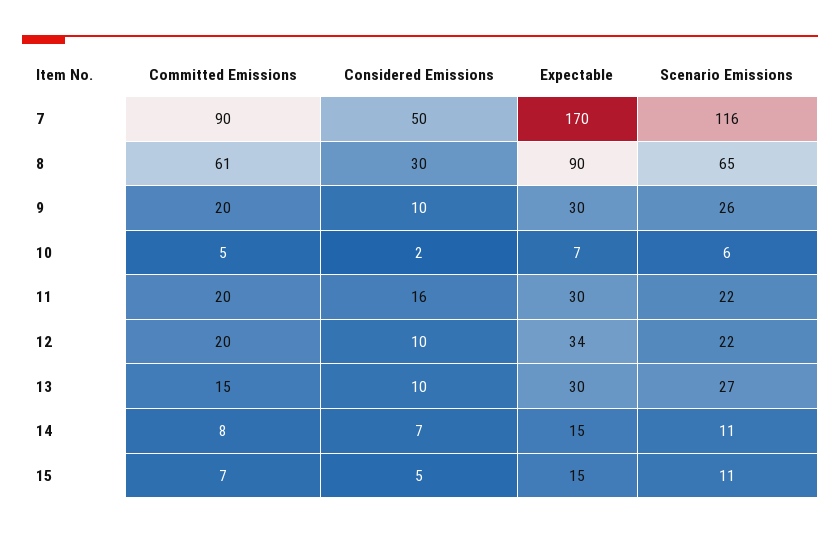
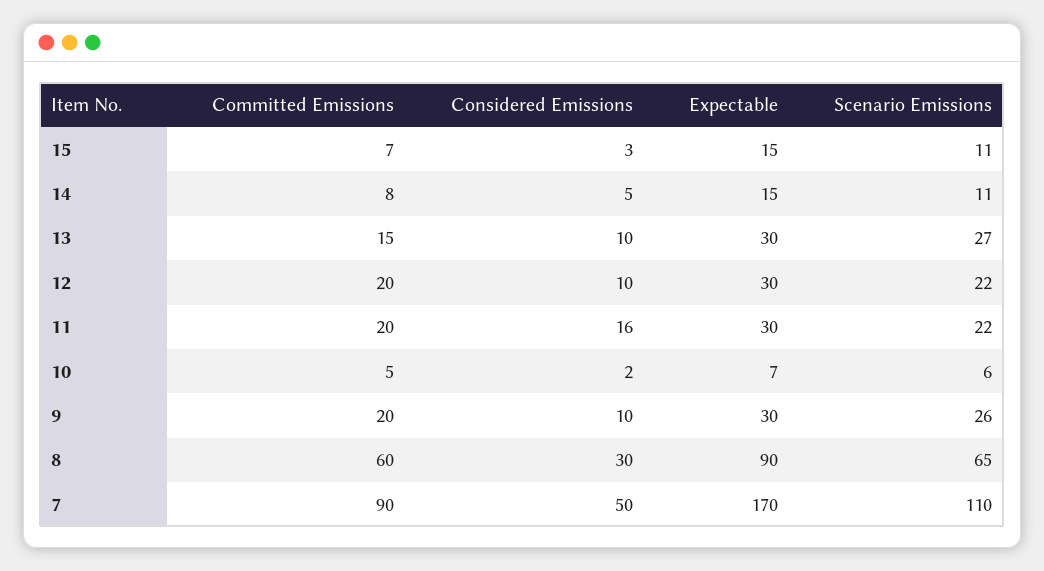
  {
    "Committed Emissions": {
      "7": 90,
-     "8": 61,
+     "8": 60,
      "9": 20,
      "10": 5,
      "11": 20,
      "12": 20,
      "13": 15,
      "14": 8,
      "15": 7
    },
    "Considered Emissions": {
      "7": 50,
      "8": 30,
      "9": 10,
      "10": 2,
      "11": 16,
      "12": 10,
      "13": 10,
-     "14": 7,
+     "14": 5,
-     "15": 5
+     "15": 3
    },
    "Expectable": {
      "7": 170,
      "8": 90,
      "9": 30,
      "10": 7,
      "11": 30,
-     "12": 34,
+     "12": 30,
      "13": 30,
      "14": 15,
      "15": 15
    },
    "Scenario Emissions": {
-     "7": 116,
+     "7": 110,
      "8": 65,
      "9": 26,
      "10": 6,
      "11": 22,
      "12": 22,
      "13": 27,
      "14": 11,
      "15": 11
    }
  }

